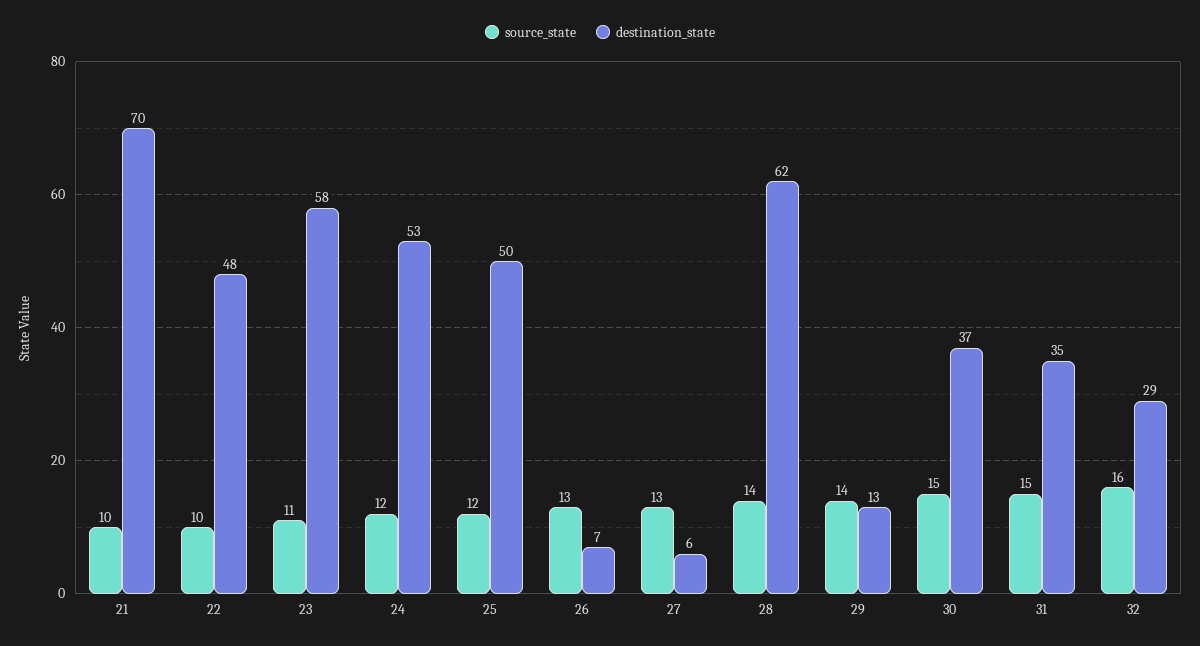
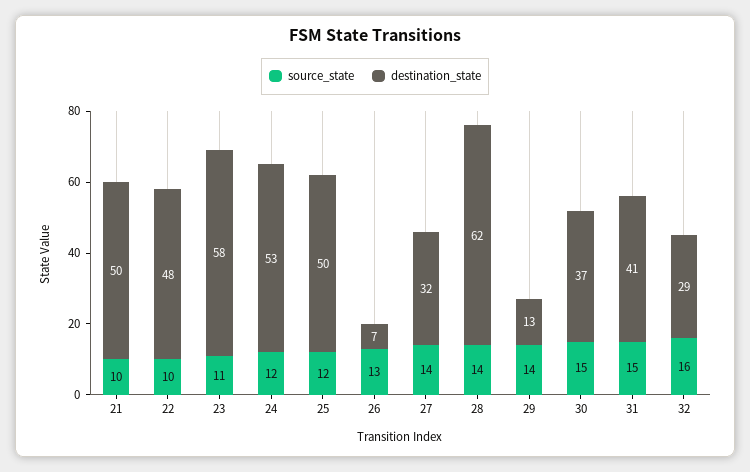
  {
    "source_state": {
      "21": 10,
      "22": 10,
      "23": 11,
      "24": 12,
      "25": 12,
      "26": 13,
-     "27": 13,
+     "27": 14,
      "28": 14,
      "29": 14,
      "30": 15,
      "31": 15,
      "32": 16
    },
    "destination_state": {
-     "21": 70,
+     "21": 50,
      "22": 48,
      "23": 58,
      "24": 53,
      "25": 50,
      "26": 7,
-     "27": 6,
+     "27": 32,
      "28": 62,
      "29": 13,
      "30": 37,
-     "31": 35,
+     "31": 41,
      "32": 29
    }
  }

